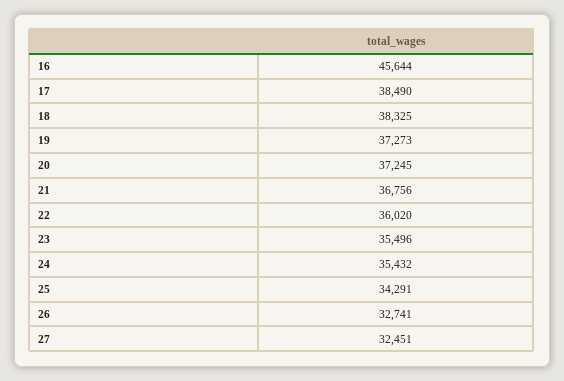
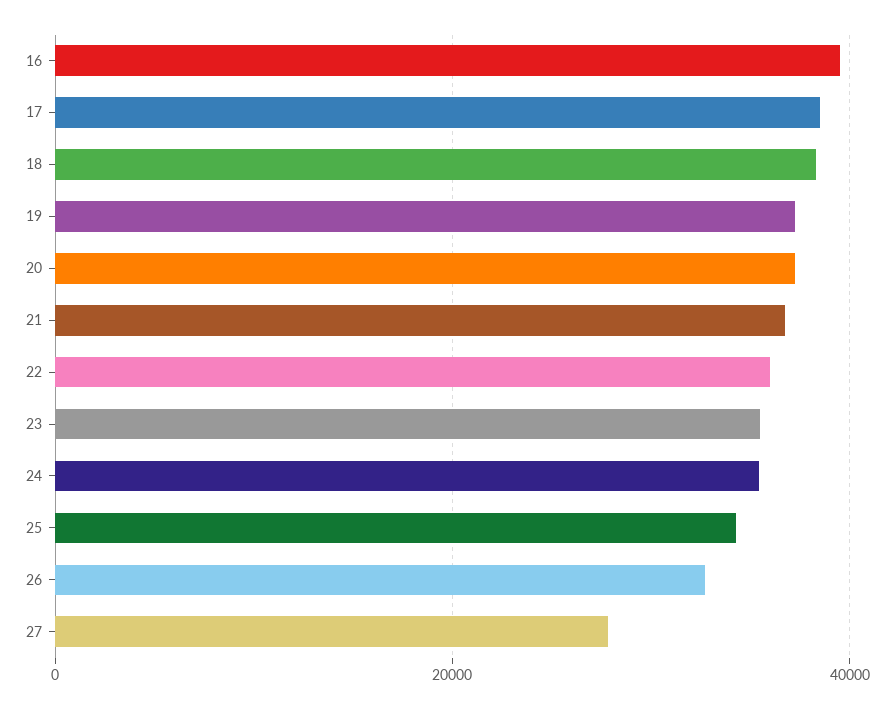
  {
-   "16": 45644,
+   "16": 40000,
    "17": 38490,
    "18": 38325,
    "19": 37273,
    "20": 37245,
    "21": 36756,
    "22": 36020,
    "23": 35496,
    "24": 35432,
    "25": 34291,
    "26": 32741,
-   "27": 32451
+   "27": 28000
  }

